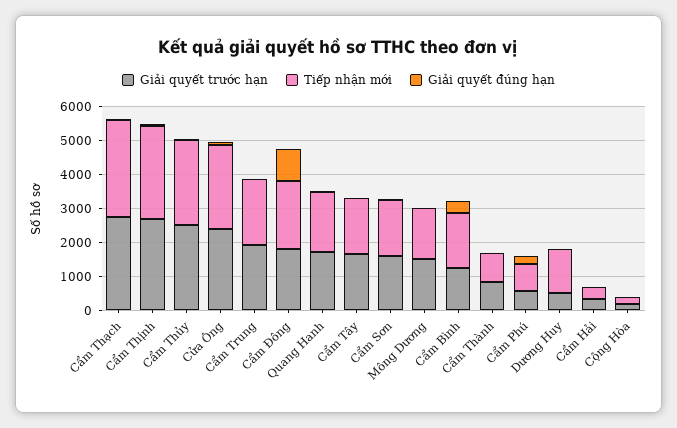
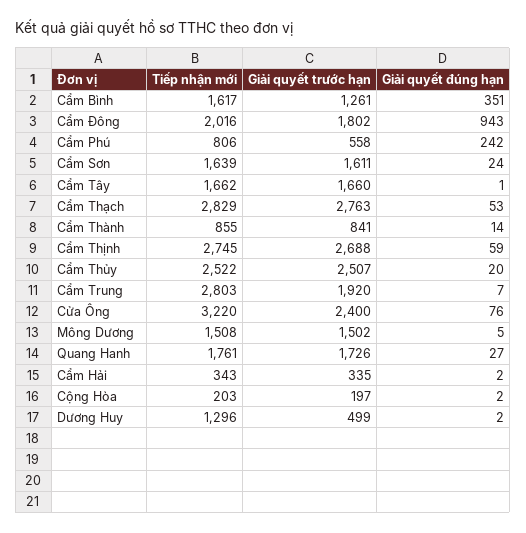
  {
    "Giải quyết trước hạn": {
      "Cẩm Thạch": 2763,
      "Cẩm Thịnh": 2688,
      "Cẩm Thủy": 2507,
      "Cửa Ông": 2400,
      "Cẩm Trung": 1920,
      "Cẩm Đông": 1802,
      "Quang Hanh": 1726,
      "Cẩm Tây": 1660,
      "Cẩm Sơn": 1611,
      "Mông Dương": 1502,
      "Cẩm Bình": 1261,
      "Cẩm Thành": 841,
      "Cẩm Phú": 558,
      "Dương Huy": 499,
      "Cẩm Hải": 335,
      "Cộng Hòa": 197
    },
    "Tiếp nhận mới": {
      "Cẩm Thạch": 2829,
      "Cẩm Thịnh": 2745,
      "Cẩm Thủy": 2522,
-     "Cửa Ông": 2500,
+     "Cửa Ông": 3220,
-     "Cẩm Trung": 2000,
+     "Cẩm Trung": 2803,
      "Cẩm Đông": 2016,
      "Quang Hanh": 1761,
      "Cẩm Tây": 1662,
      "Cẩm Sơn": 1639,
      "Mông Dương": 1508,
      "Cẩm Bình": 1617,
      "Cẩm Thành": 855,
      "Cẩm Phú": 806,
      "Dương Huy": 1296,
      "Cẩm Hải": 343,
      "Cộng Hòa": 203
    },
    "Giải quyết đúng hạn": {
      "Cẩm Thạch": 53,
      "Cẩm Thịnh": 59,
      "Cẩm Thủy": 20,
      "Cửa Ông": 76,
      "Cẩm Trung": 7,
      "Cẩm Đông": 943,
      "Quang Hanh": 27,
      "Cẩm Tây": 1,
      "Cẩm Sơn": 24,
      "Mông Dương": 5,
      "Cẩm Bình": 351,
      "Cẩm Thành": 14,
      "Cẩm Phú": 242,
      "Dương Huy": 2,
      "Cẩm Hải": 2,
      "Cộng Hòa": 2
    }
  }

